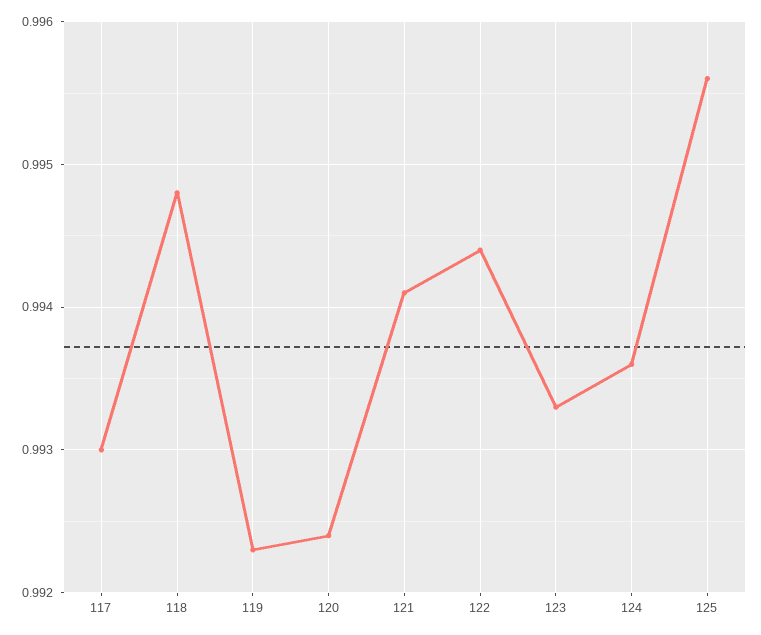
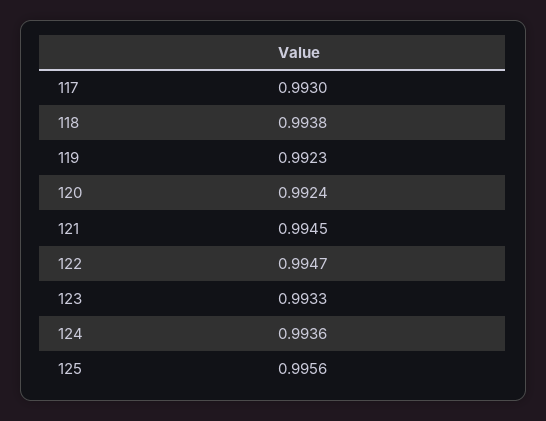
  {
    "117": 0.993,
-   "118": 0.9948,
+   "118": 0.9938,
    "119": 0.9923,
    "120": 0.9924,
-   "121": 0.9941,
+   "121": 0.9945,
-   "122": 0.9944,
+   "122": 0.9947,
    "123": 0.9933,
    "124": 0.9936,
    "125": 0.9956
  }

